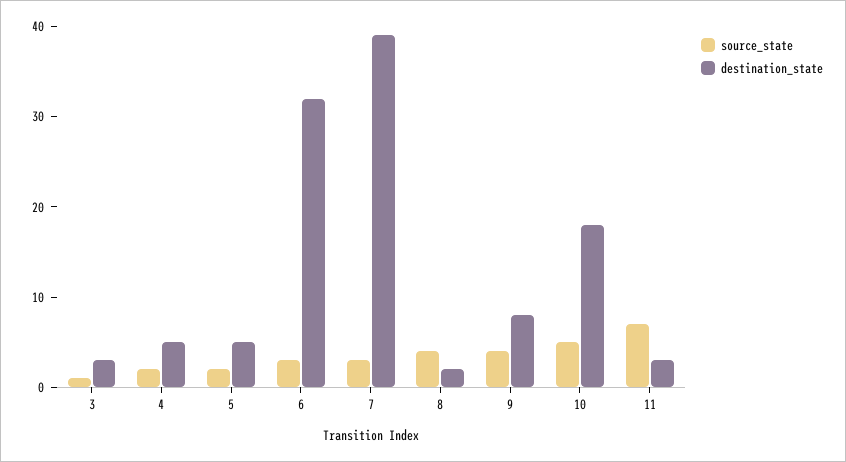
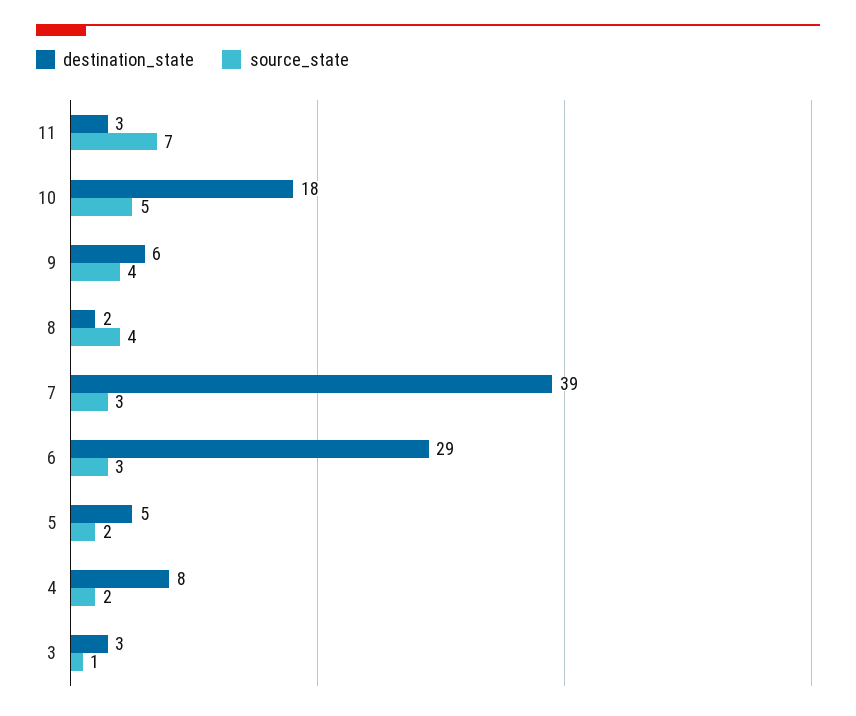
  {
    "source_state": {
      "3": 1,
      "4": 2,
      "5": 2,
      "6": 3,
      "7": 3,
      "8": 4,
      "9": 4,
      "10": 5,
      "11": 7
    },
    "destination_state": {
      "3": 3,
-     "4": 5,
+     "4": 8,
      "5": 5,
-     "6": 32,
+     "6": 29,
      "7": 39,
      "8": 2,
-     "9": 8,
+     "9": 6,
      "10": 18,
      "11": 3
    }
  }

